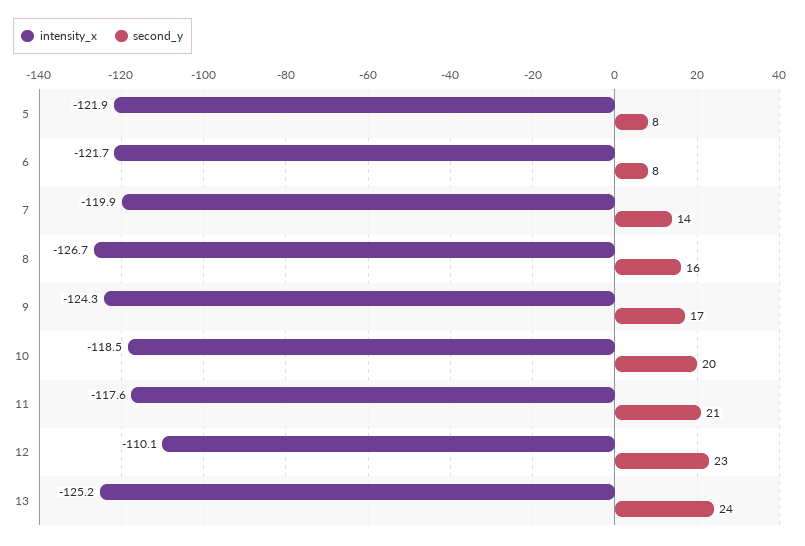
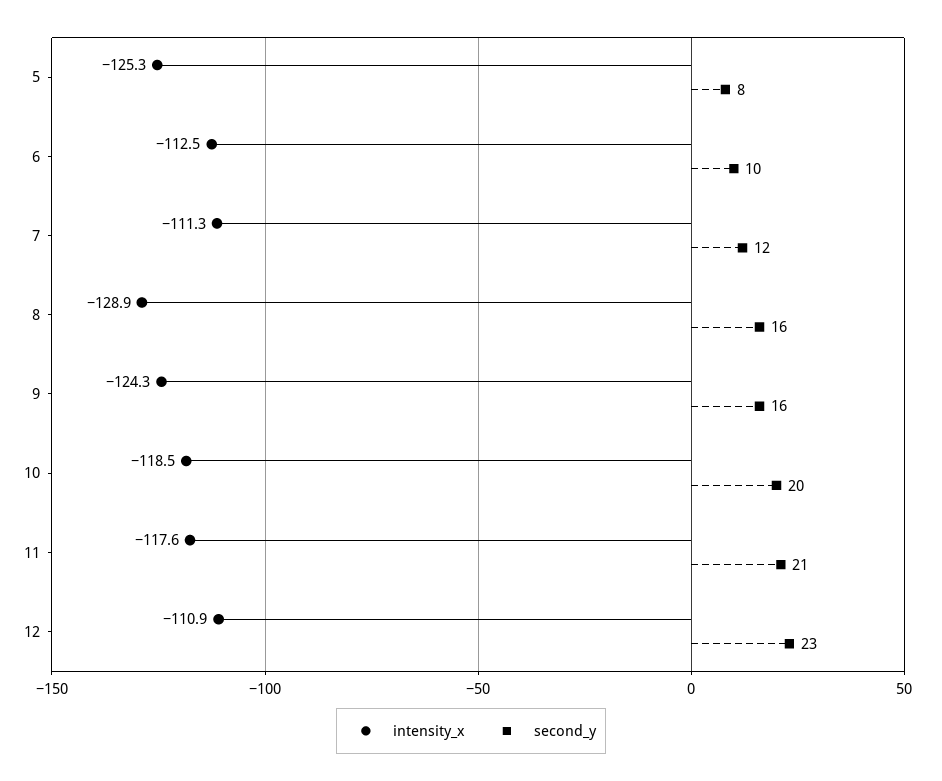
  {
    "intensity_x": {
-     "5": -121.9,
+     "5": -125.3,
-     "6": -121.7,
+     "6": -112.5,
-     "7": -119.9,
+     "7": -111.3,
-     "8": -126.7,
+     "8": -128.9,
      "9": -124.3,
      "10": -118.5,
      "11": -117.6,
-     "12": -110.1,
+     "12": -110.9
-     "13": -125.2
    },
    "second_y": {
      "5": 8,
-     "6": 8,
+     "6": 10,
-     "7": 14,
+     "7": 12,
      "8": 16,
-     "9": 17,
+     "9": 16,
      "10": 20,
      "11": 21,
-     "12": 23,
+     "12": 23
-     "13": 24
    }
  }

